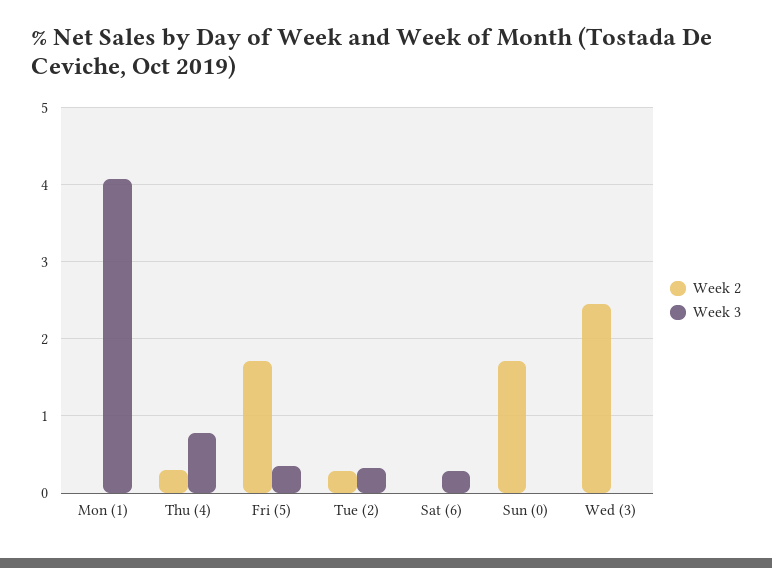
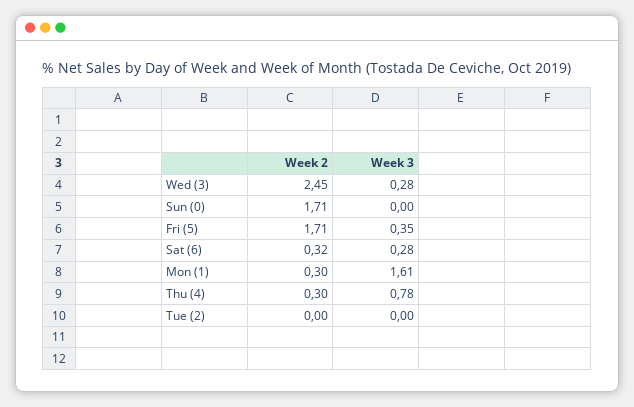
  {
    "Week 2": {
-     "Mon (1)": 0,
+     "Mon (1)": 0.3,
      "Thu (4)": 0.3,
      "Fri (5)": 1.71,
-     "Tue (2)": 0.3,
+     "Tue (2)": 0,
-     "Sat (6)": 0,
+     "Sat (6)": 0.32,
      "Sun (0)": 1.71,
      "Wed (3)": 2.45
    },
    "Week 3": {
-     "Mon (1)": 4.1,
+     "Mon (1)": 1.61,
      "Thu (4)": 0.78,
      "Fri (5)": 0.35,
-     "Tue (2)": 0.3,
+     "Tue (2)": 0,
      "Sat (6)": 0.28,
      "Sun (0)": 0,
-     "Wed (3)": 0
+     "Wed (3)": 0.28
    }
  }

